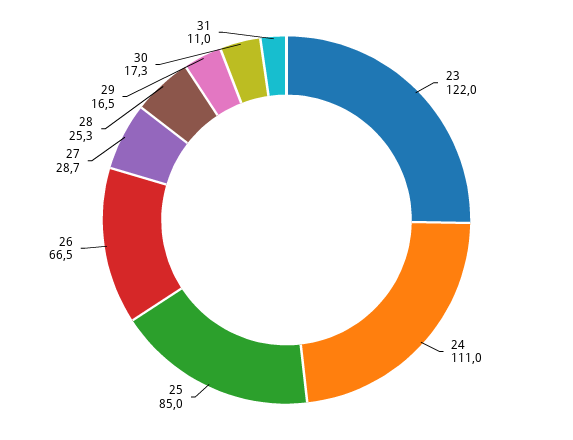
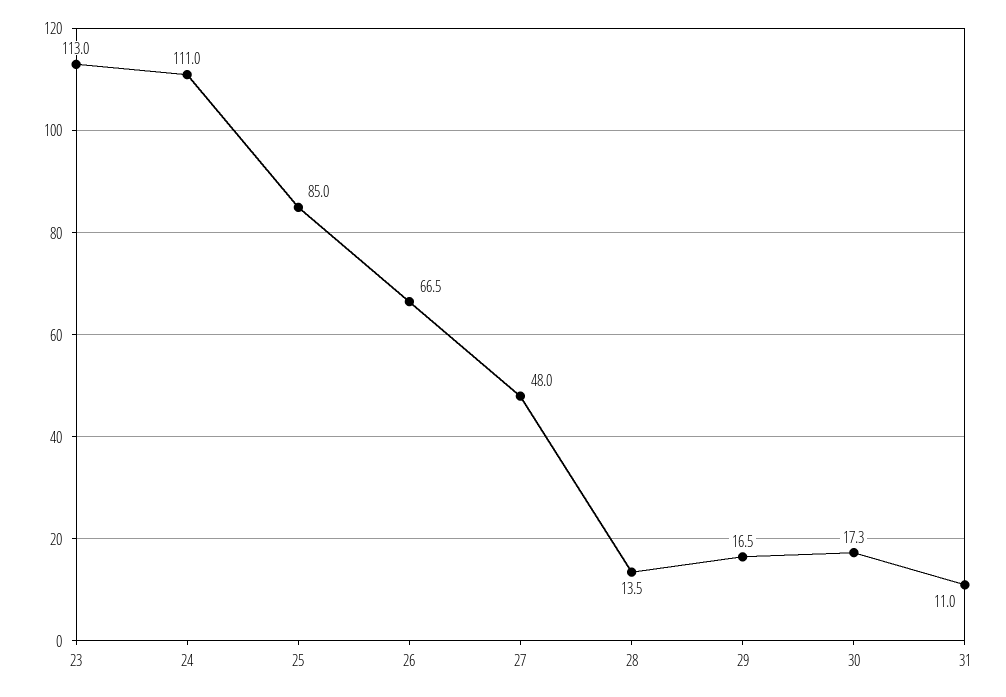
  {
-   "23": 122,
+   "23": 113,
    "24": 111,
    "25": 85,
    "26": 66.5,
-   "27": 28.7,
+   "27": 48,
-   "28": 25.3,
+   "28": 13.5,
    "29": 16.5,
    "30": 17.3,
    "31": 11
  }

